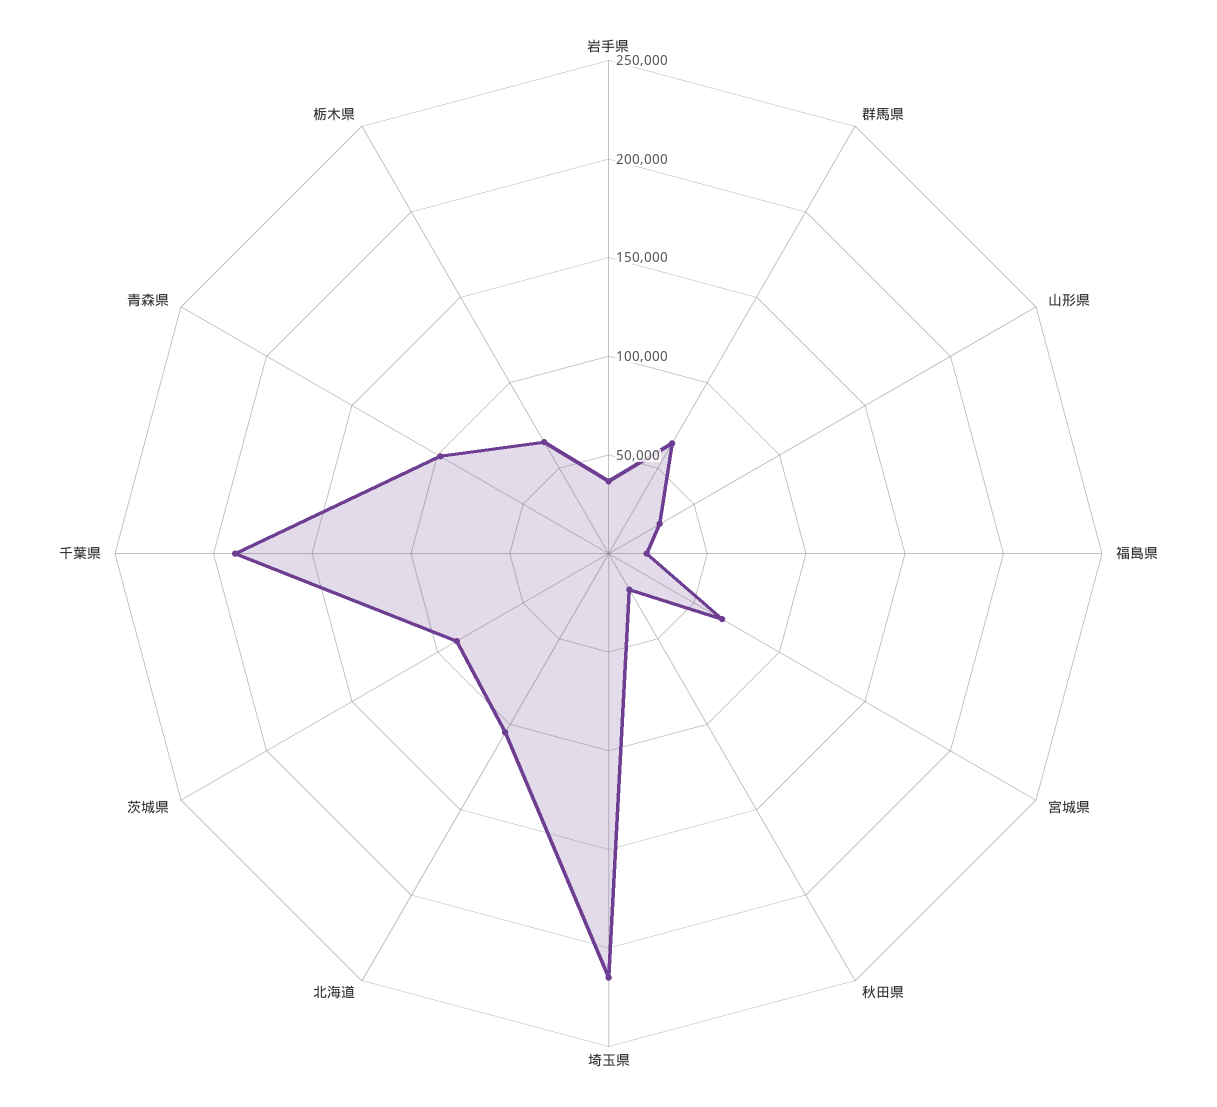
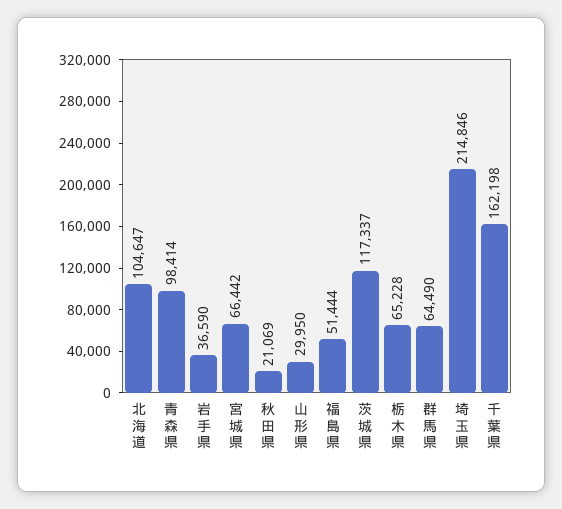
  {
    "岩手県": 36590,
    "群馬県": 64490,
    "山形県": 29950,
-   "福島県": 20000,
+   "福島県": 51444,
    "宮城県": 66442,
    "秋田県": 21069,
    "埼玉県": 214846,
    "北海道": 104647,
-   "茨城県": 90000,
+   "茨城県": 117337,
-   "千葉県": 190000,
+   "千葉県": 162198,
    "青森県": 98414,
    "栃木県": 65228
  }

